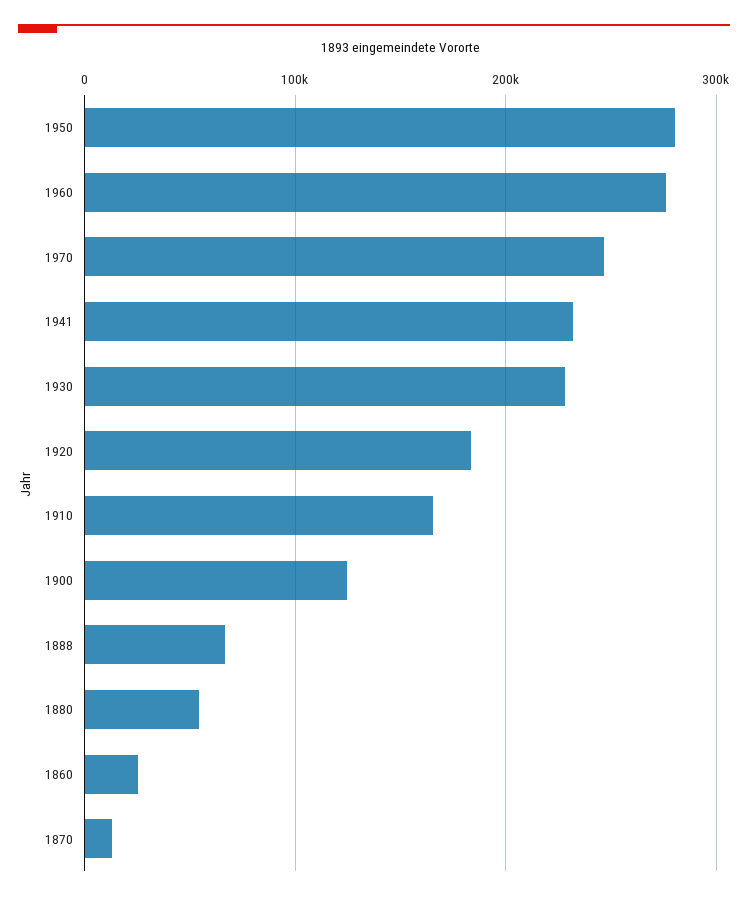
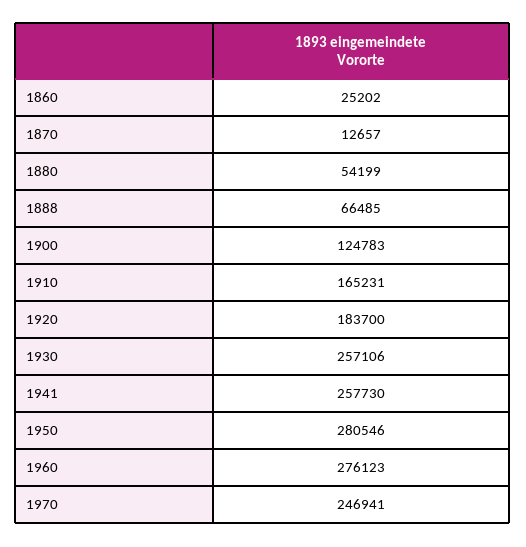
  {
    "1950": 280546,
    "1960": 276123,
    "1970": 246941,
-   "1941": 230000,
+   "1941": 257730,
-   "1930": 230000,
+   "1930": 257106,
    "1920": 183700,
    "1910": 165231,
    "1900": 124783,
    "1888": 66485,
    "1880": 54199,
    "1860": 25202,
    "1870": 12657
  }

